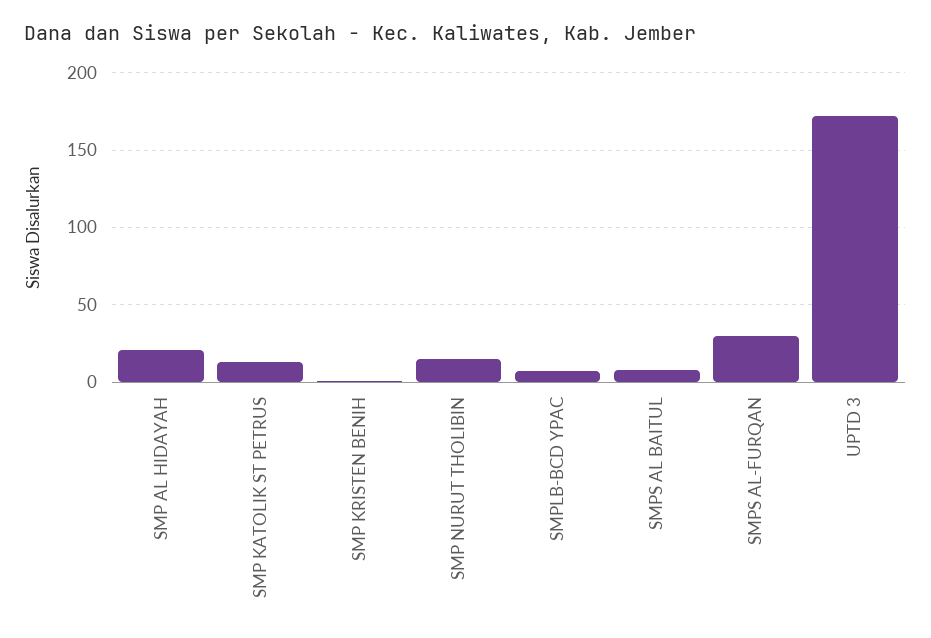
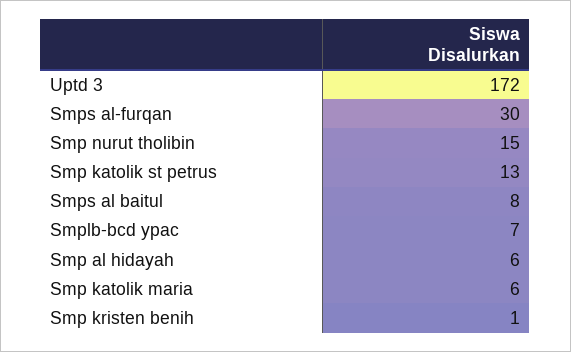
  {
-   "SMP AL HIDAYAH": 20,
+   "SMP AL HIDAYAH": 6,
    "SMP KATOLIK ST PETRUS": 13,
    "SMP KRISTEN BENIH": 1,
    "SMP NURUT THOLIBIN": 15,
    "SMPLB-BCD YPAC": 7,
    "SMPS AL BAITUL": 8,
    "SMPS AL-FURQAN": 30,
-   "UPTD 3": 172
+   "UPTD 3": 172,
+   "Smp katolik maria": 6
  }

